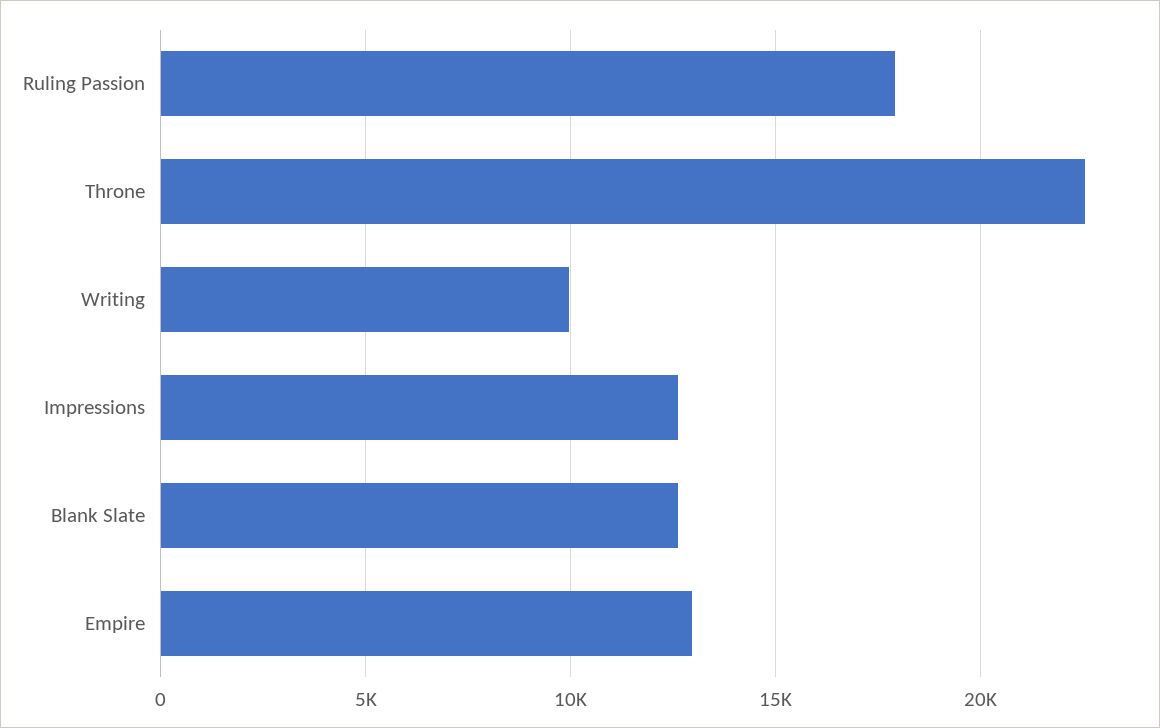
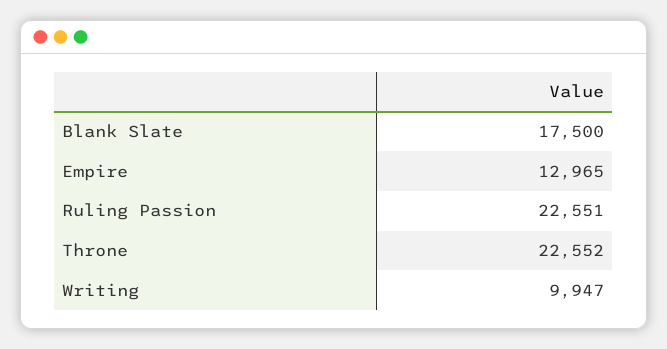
  {
-   "Ruling Passion": 18000,
+   "Ruling Passion": 22551,
    "Throne": 22552,
    "Writing": 9947,
-   "Impressions": 12500,
-   "Blank Slate": 12500,
+   "Blank Slate": 17500,
    "Empire": 12965
  }

